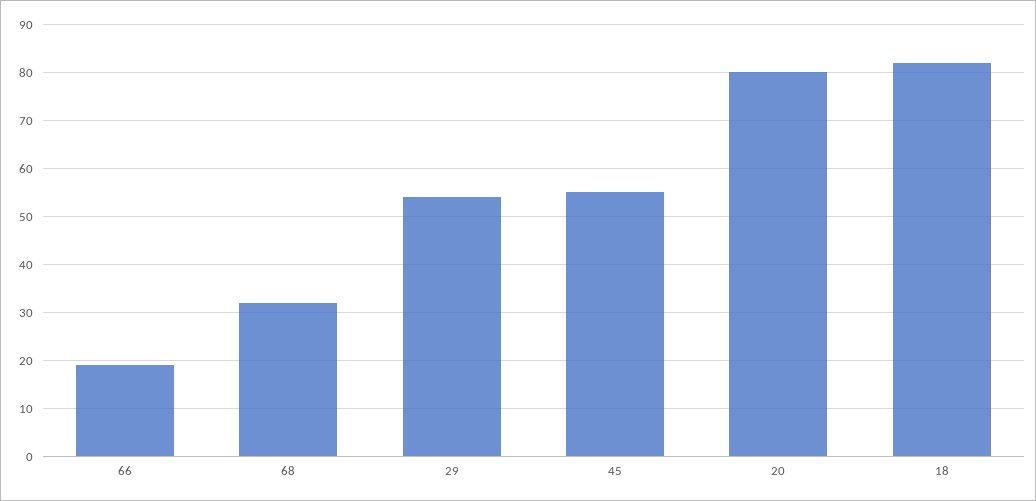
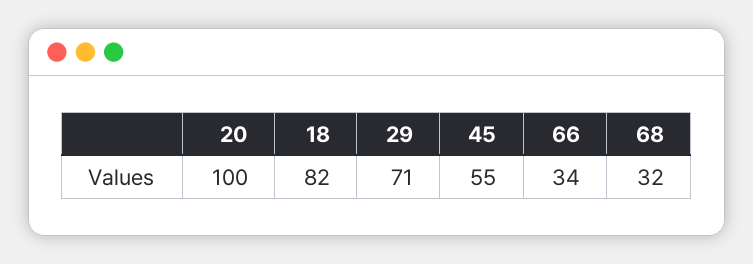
  {
-   "66": 20,
+   "66": 34,
    "68": 32,
-   "29": 55,
+   "29": 71,
    "45": 55,
-   "20": 80,
+   "20": 100,
    "18": 82
  }

